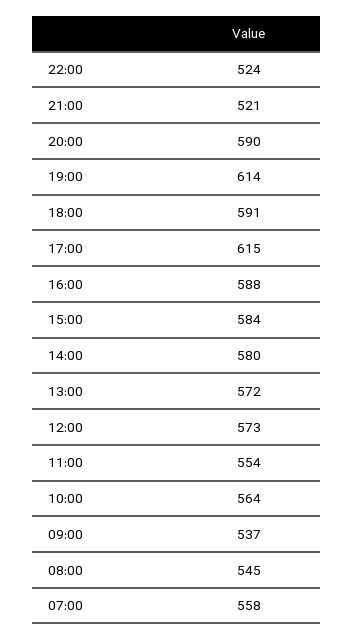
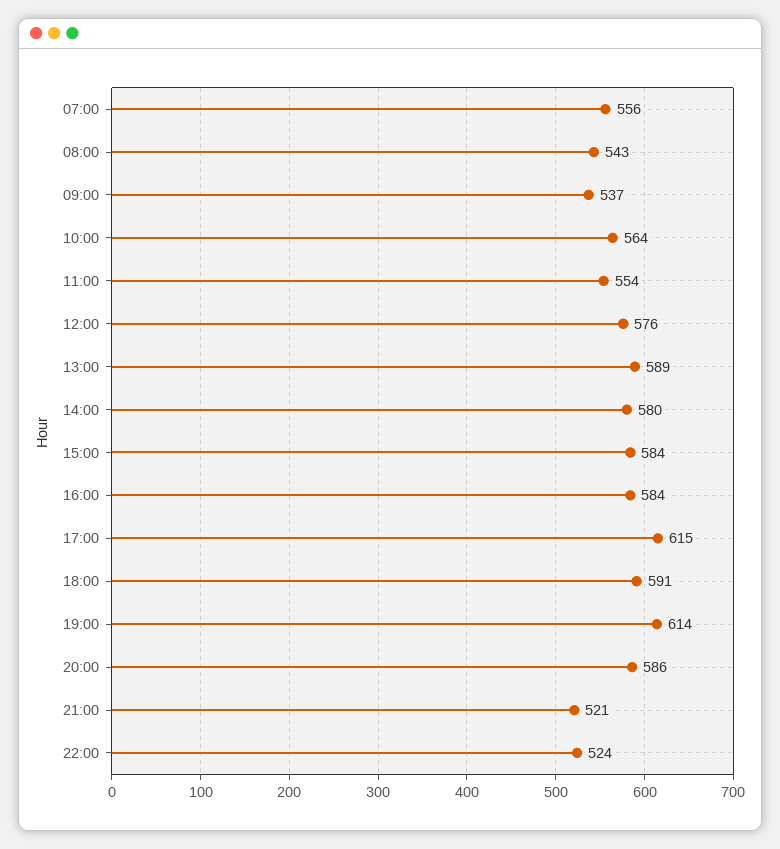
  {
    "22:00": 524,
    "21:00": 521,
-   "20:00": 590,
+   "20:00": 586,
    "19:00": 614,
    "18:00": 591,
    "17:00": 615,
-   "16:00": 588,
+   "16:00": 584,
    "15:00": 584,
    "14:00": 580,
-   "13:00": 572,
+   "13:00": 589,
-   "12:00": 573,
+   "12:00": 576,
    "11:00": 554,
    "10:00": 564,
    "09:00": 537,
-   "08:00": 545,
+   "08:00": 543,
-   "07:00": 558
+   "07:00": 556
  }

